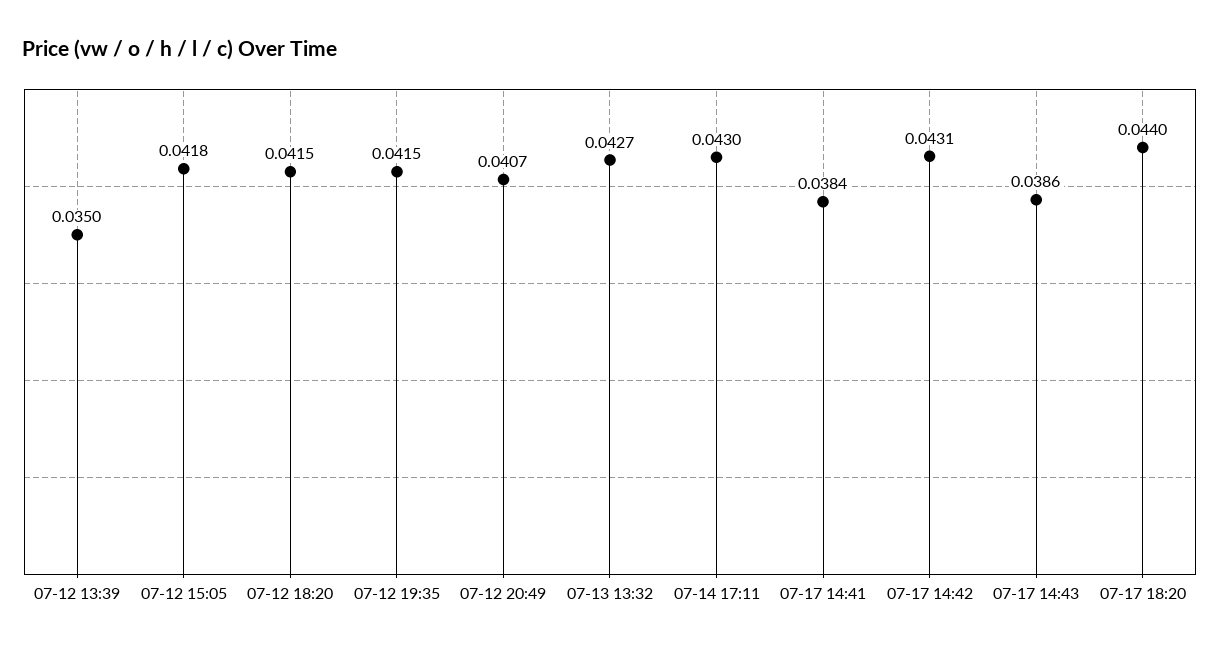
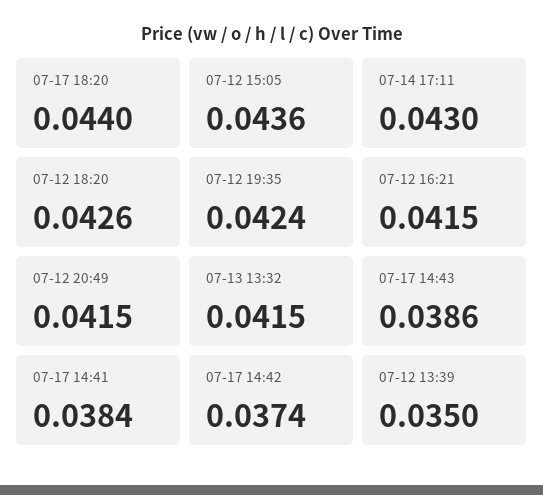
  {
    "07-12 13:39": 0.035,
-   "07-12 15:05": 0.0418,
+   "07-12 15:05": 0.0436,
-   "07-12 18:20": 0.0415,
+   "07-12 18:20": 0.0426,
-   "07-12 19:35": 0.0415,
+   "07-12 19:35": 0.0424,
-   "07-12 20:49": 0.0407,
+   "07-12 20:49": 0.0415,
-   "07-13 13:32": 0.0427,
+   "07-13 13:32": 0.0415,
    "07-14 17:11": 0.043,
    "07-17 14:41": 0.0384,
-   "07-17 14:42": 0.0431,
+   "07-17 14:42": 0.0374,
    "07-17 14:43": 0.0386,
-   "07-17 18:20": 0.044
+   "07-17 18:20": 0.044,
+   "07-12 16:21": 0.0415
  }

